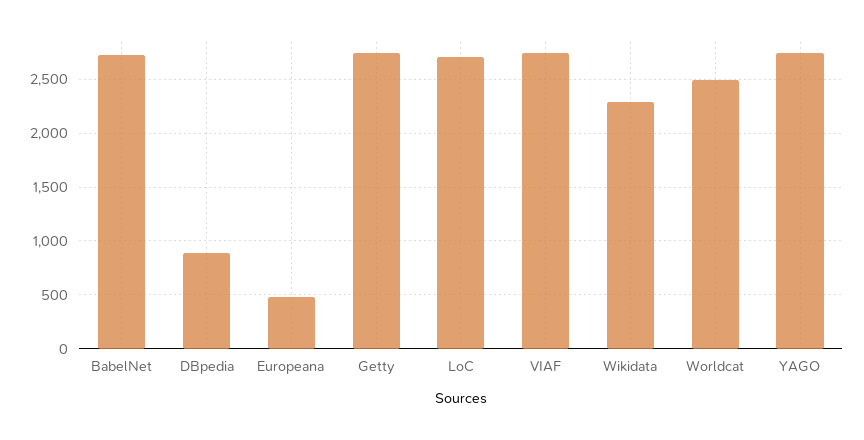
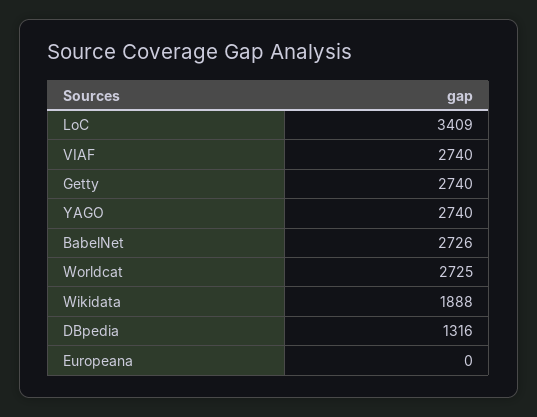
  {
    "BabelNet": 2726,
-   "DBpedia": 900,
+   "DBpedia": 1316,
-   "Europeana": 500,
+   "Europeana": 0,
    "Getty": 2740,
-   "LoC": 2700,
+   "LoC": 3409,
    "VIAF": 2740,
-   "Wikidata": 2300,
+   "Wikidata": 1888,
-   "Worldcat": 2500,
+   "Worldcat": 2725,
    "YAGO": 2740
  }

